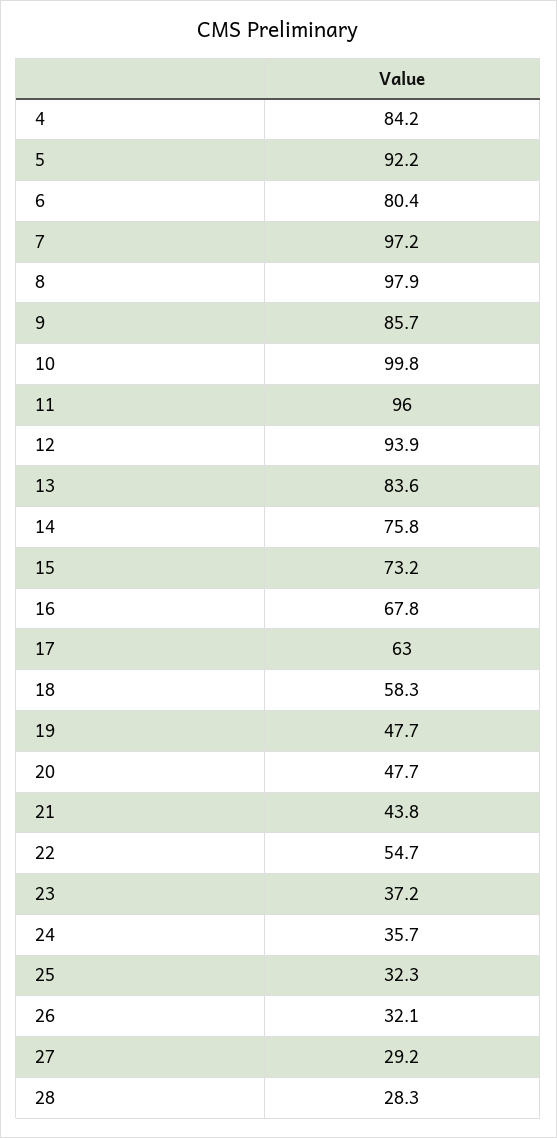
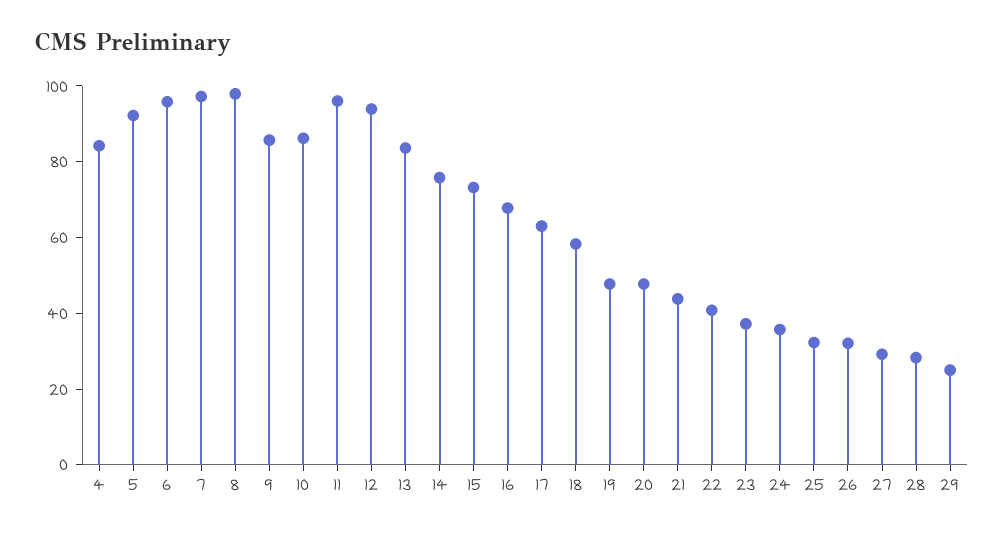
  {
    "4": 84.2,
    "5": 92.2,
-   "6": 80.4,
+   "6": 95,
    "7": 97.2,
    "8": 97.9,
    "9": 85.7,
-   "10": 99.8,
+   "10": 85,
    "11": 96,
    "12": 93.9,
    "13": 83.6,
    "14": 75.8,
    "15": 73.2,
    "16": 67.8,
    "17": 63,
    "18": 58.3,
    "19": 47.7,
    "20": 47.7,
    "21": 43.8,
-   "22": 54.7,
+   "22": 40,
    "23": 37.2,
    "24": 35.7,
    "25": 32.3,
    "26": 32.1,
    "27": 29.2,
-   "28": 28.3
+   "28": 28.3,
+   "29": 25
  }

